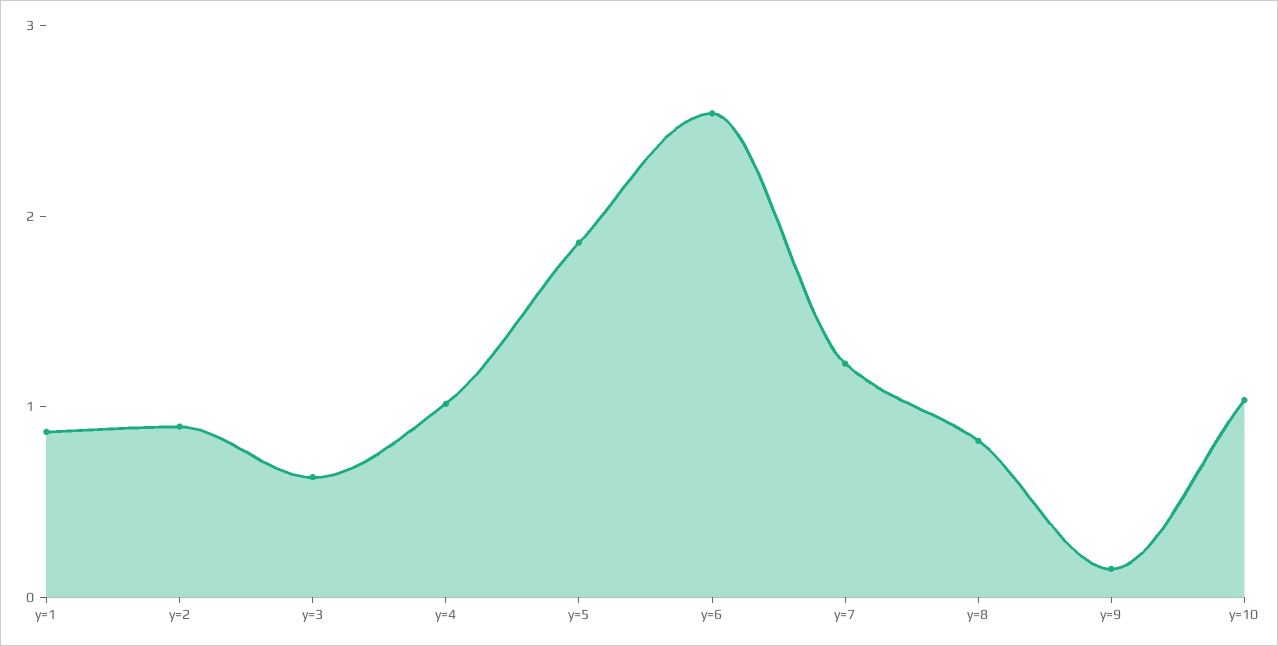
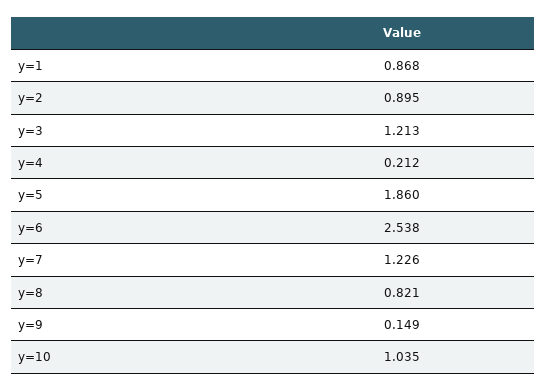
  {
    "y=1": 0.868,
    "y=2": 0.895,
-   "y=3": 0.6,
+   "y=3": 1.213,
-   "y=4": 1,
+   "y=4": 0.212,
    "y=5": 1.86,
    "y=6": 2.538,
    "y=7": 1.226,
    "y=8": 0.821,
    "y=9": 0.149,
    "y=10": 1.035
  }

